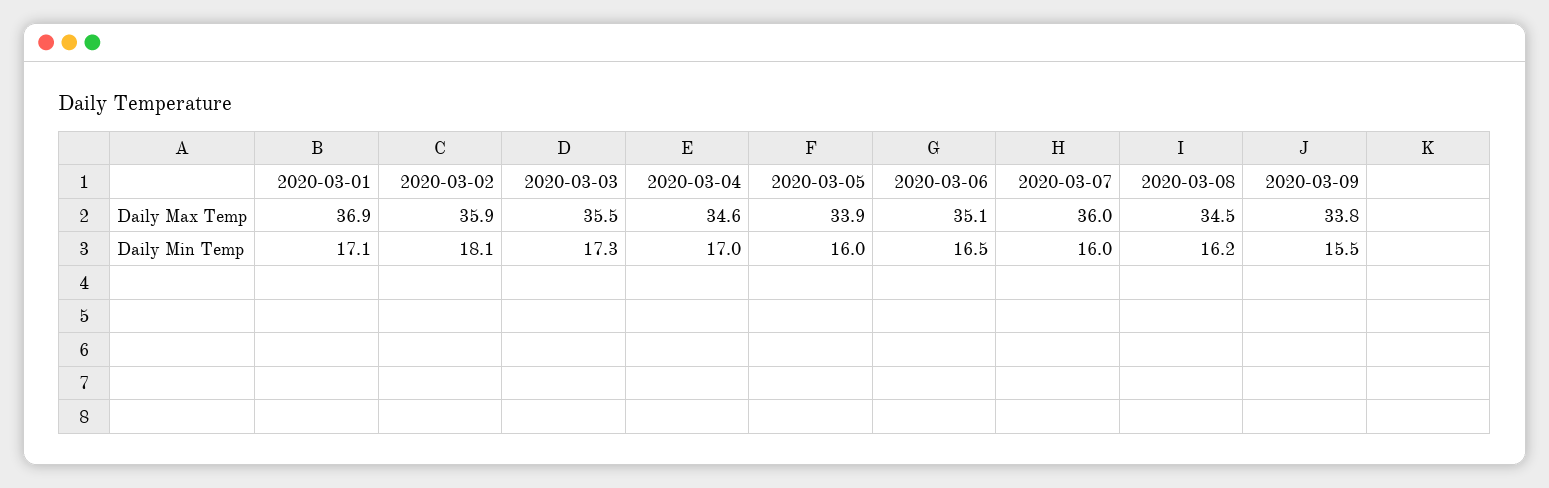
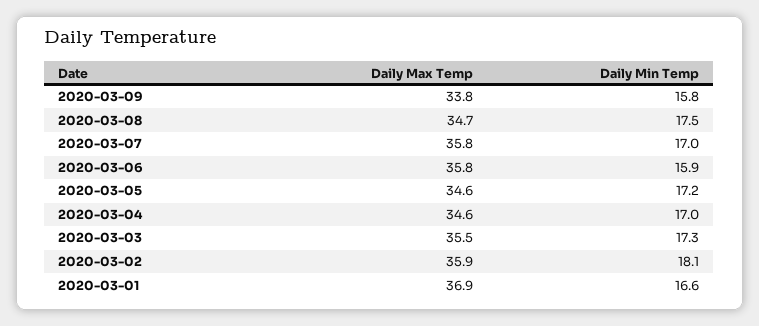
  {
    "2020-03-01": {
      "Daily Max Temp": 36.9,
-     "Daily Min Temp": 17.1
+     "Daily Min Temp": 16.6
    },
    "2020-03-02": {
      "Daily Max Temp": 35.9,
      "Daily Min Temp": 18.1
    },
    "2020-03-03": {
      "Daily Max Temp": 35.5,
      "Daily Min Temp": 17.3
    },
    "2020-03-04": {
      "Daily Max Temp": 34.6,
      "Daily Min Temp": 17
    },
    "2020-03-05": {
-     "Daily Max Temp": 33.9,
+     "Daily Max Temp": 34.6,
-     "Daily Min Temp": 16
+     "Daily Min Temp": 17.2
    },
    "2020-03-06": {
-     "Daily Max Temp": 35.1,
+     "Daily Max Temp": 35.8,
-     "Daily Min Temp": 16.5
+     "Daily Min Temp": 15.9
    },
    "2020-03-07": {
-     "Daily Max Temp": 36,
+     "Daily Max Temp": 35.8,
-     "Daily Min Temp": 16
+     "Daily Min Temp": 17
    },
    "2020-03-08": {
-     "Daily Max Temp": 34.5,
+     "Daily Max Temp": 34.7,
-     "Daily Min Temp": 16.2
+     "Daily Min Temp": 17.5
    },
    "2020-03-09": {
      "Daily Max Temp": 33.8,
-     "Daily Min Temp": 15.5
+     "Daily Min Temp": 15.8
    }
  }

